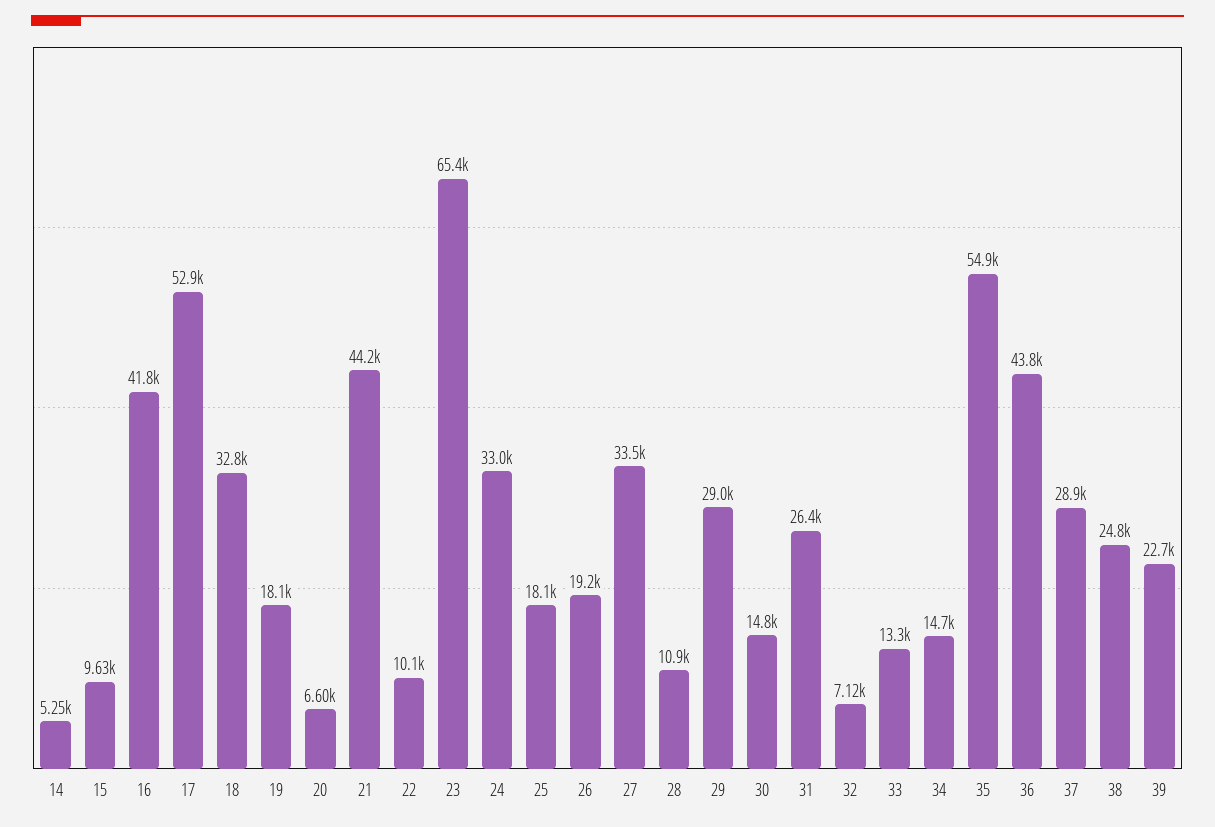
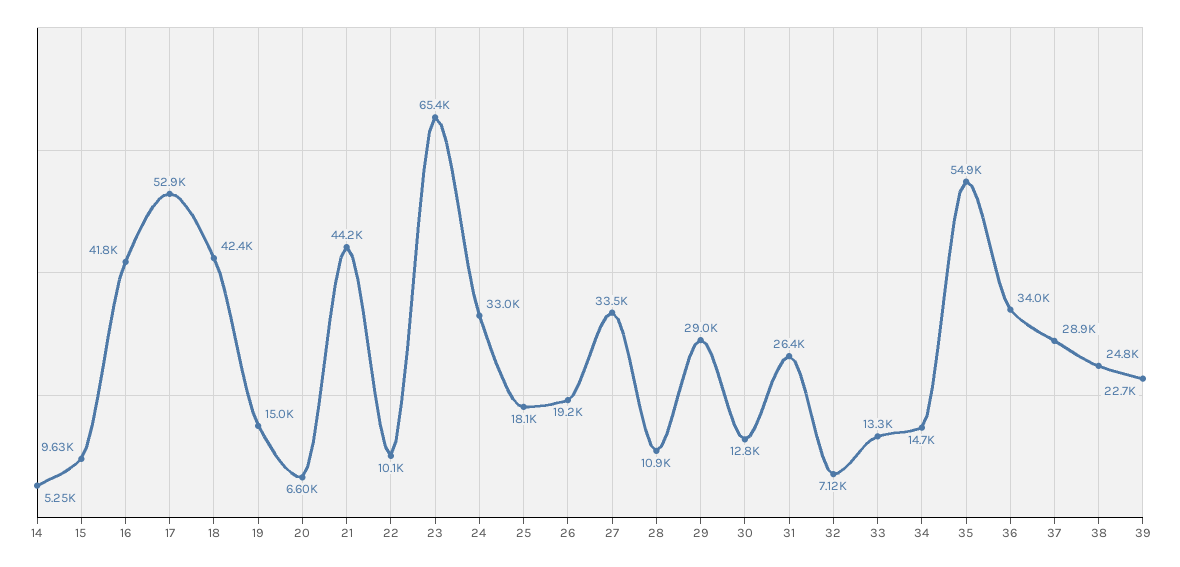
  {
    "14": 5250,
    "15": 9630,
    "16": 41800,
    "17": 52900,
-   "18": 32800,
+   "18": 42400,
-   "19": 18100,
+   "19": 15000,
    "20": 6600,
    "21": 44200,
    "22": 10100,
    "23": 65400,
    "24": 33000,
    "25": 18100,
    "26": 19200,
    "27": 33500,
    "28": 10900,
    "29": 29000,
-   "30": 14800,
+   "30": 12800,
    "31": 26400,
    "32": 7120,
    "33": 13300,
    "34": 14700,
    "35": 54900,
-   "36": 43800,
+   "36": 34000,
    "37": 28900,
    "38": 24800,
    "39": 22700
  }

